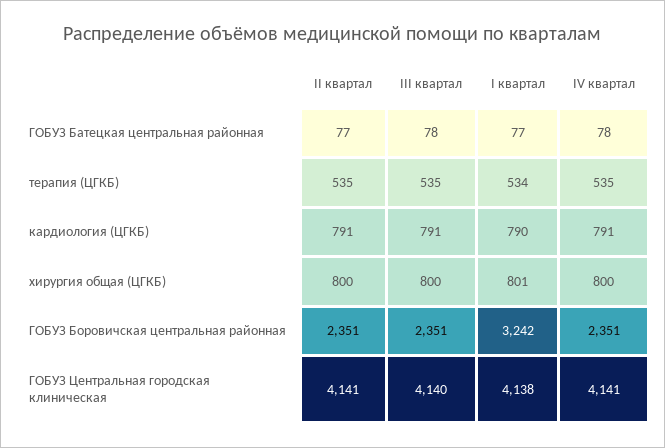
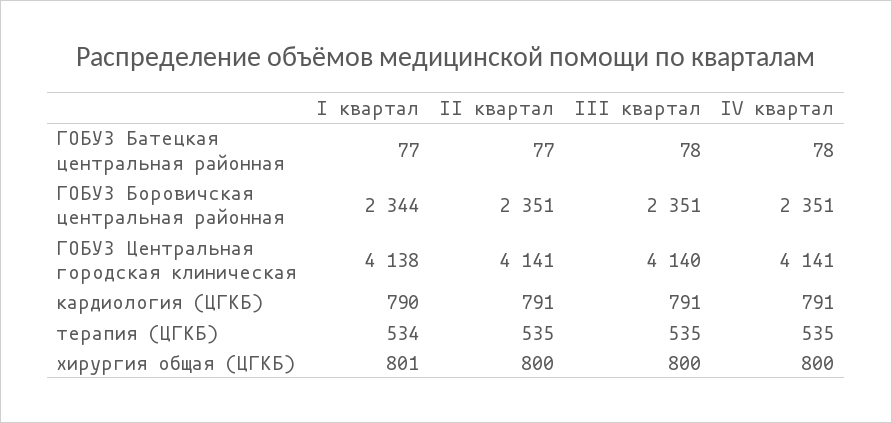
  {
    "II квартал": {
      "ГОБУЗ Батецкая центральная районная": 77,
      "терапия (ЦГКБ)": 535,
      "кардиология (ЦГКБ)": 791,
      "хирургия общая (ЦГКБ)": 800,
      "ГОБУЗ Боровичская центральная районная": 2351,
      "ГОБУЗ Центральная городская клиническая": 4141
    },
    "III квартал": {
      "ГОБУЗ Батецкая центральная районная": 78,
      "терапия (ЦГКБ)": 535,
      "кардиология (ЦГКБ)": 791,
      "хирургия общая (ЦГКБ)": 800,
      "ГОБУЗ Боровичская центральная районная": 2351,
      "ГОБУЗ Центральная городская клиническая": 4140
    },
    "I квартал": {
      "ГОБУЗ Батецкая центральная районная": 77,
      "терапия (ЦГКБ)": 534,
      "кардиология (ЦГКБ)": 790,
      "хирургия общая (ЦГКБ)": 801,
-     "ГОБУЗ Боровичская центральная районная": 3242,
+     "ГОБУЗ Боровичская центральная районная": 2344,
      "ГОБУЗ Центральная городская клиническая": 4138
    },
    "IV квартал": {
      "ГОБУЗ Батецкая центральная районная": 78,
      "терапия (ЦГКБ)": 535,
      "кардиология (ЦГКБ)": 791,
      "хирургия общая (ЦГКБ)": 800,
      "ГОБУЗ Боровичская центральная районная": 2351,
      "ГОБУЗ Центральная городская клиническая": 4141
    }
  }

